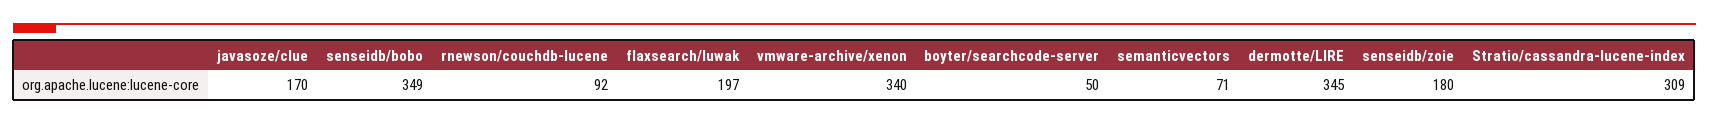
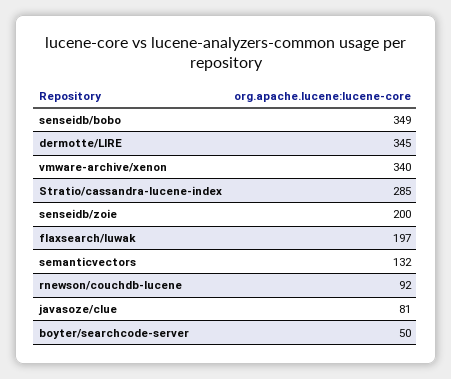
  {
-   "javasoze/clue": 170,
+   "javasoze/clue": 81,
    "senseidb/bobo": 349,
    "rnewson/couchdb-lucene": 92,
    "flaxsearch/luwak": 197,
    "vmware-archive/xenon": 340,
    "boyter/searchcode-server": 50,
-   "semanticvectors": 71,
+   "semanticvectors": 132,
    "dermotte/LIRE": 345,
-   "senseidb/zoie": 180,
+   "senseidb/zoie": 200,
-   "Stratio/cassandra-lucene-index": 309
+   "Stratio/cassandra-lucene-index": 285
  }

